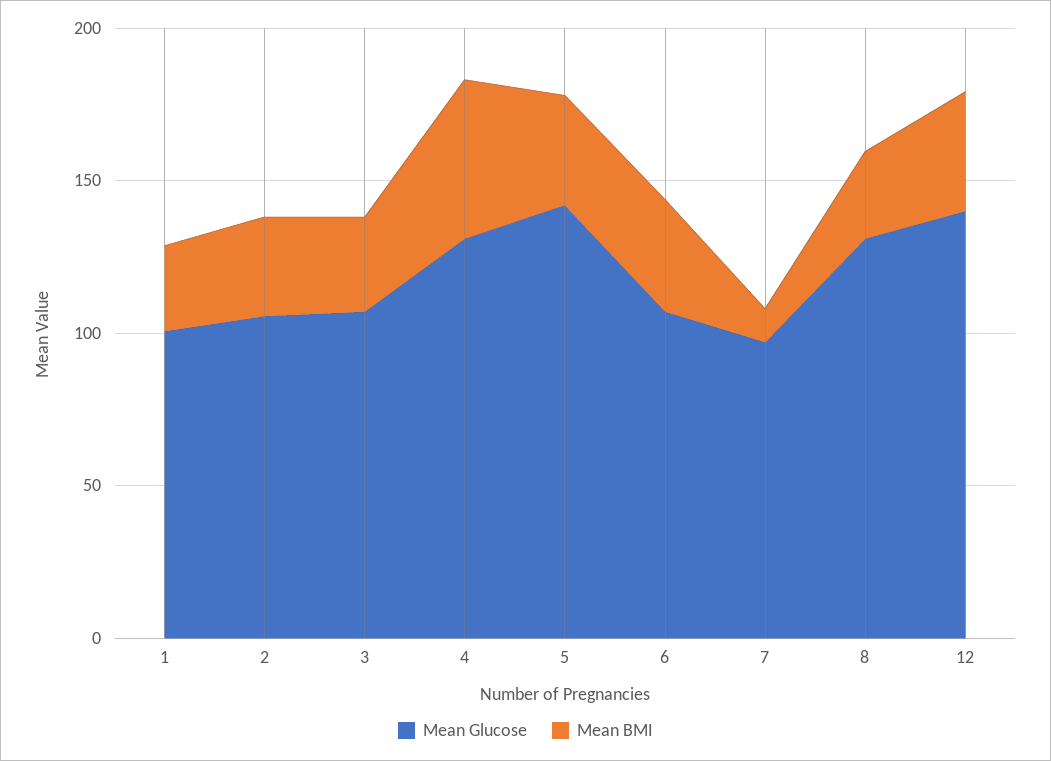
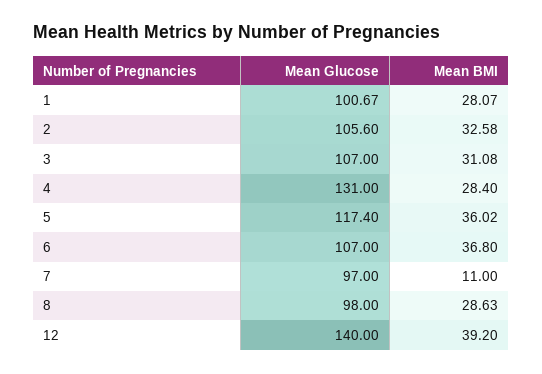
  {
    "Mean Glucose": {
      "1": 100.67,
      "2": 105.6,
      "3": 107,
      "4": 131,
-     "5": 140,
+     "5": 117.4,
      "6": 107,
      "7": 97,
-     "8": 130,
+     "8": 98,
      "12": 140
    },
    "Mean BMI": {
      "1": 28.07,
      "2": 32.58,
      "3": 31.08,
-     "4": 50,
+     "4": 28.4,
      "5": 36.02,
      "6": 36.8,
      "7": 11,
      "8": 28.63,
      "12": 39.2
    }
  }

